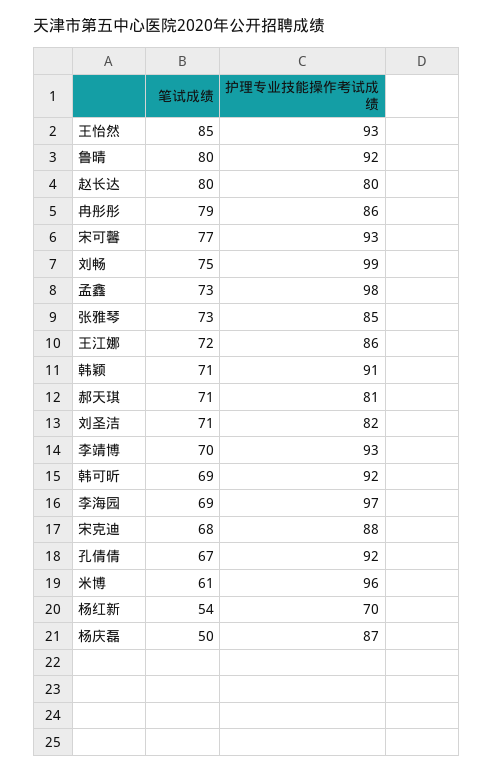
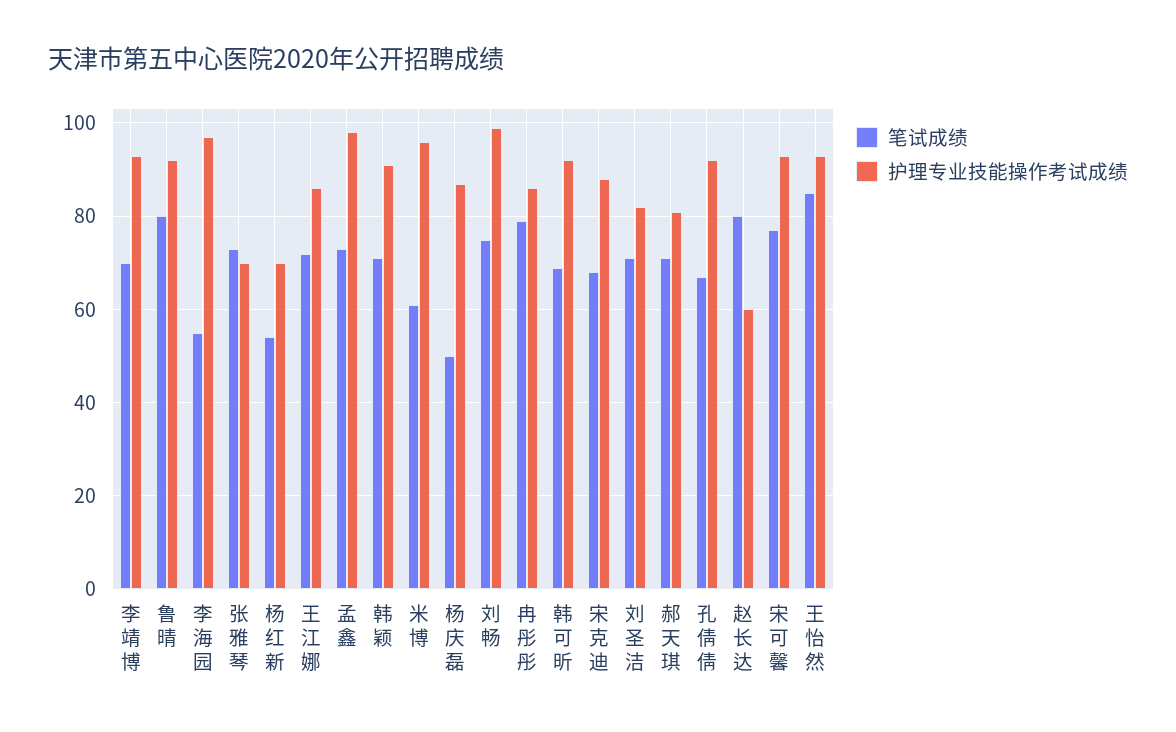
  {
    "笔试成绩": {
      "王怡然": 85,
      "鲁晴": 80,
      "赵长达": 80,
      "冉彤彤": 79,
      "宋可馨": 77,
      "刘畅": 75,
      "孟鑫": 73,
      "张雅琴": 73,
      "王江娜": 72,
      "韩颖": 71,
      "郝天琪": 71,
      "刘圣洁": 71,
      "李靖博": 70,
      "韩可昕": 69,
-     "李海园": 69,
+     "李海园": 55,
      "宋克迪": 68,
      "孔倩倩": 67,
      "米博": 61,
      "杨红新": 54,
      "杨庆磊": 50
    },
    "护理专业技能操作考试成绩": {
      "王怡然": 93,
      "鲁晴": 92,
-     "赵长达": 80,
+     "赵长达": 60,
      "冉彤彤": 86,
      "宋可馨": 93,
      "刘畅": 99,
      "孟鑫": 98,
-     "张雅琴": 85,
+     "张雅琴": 70,
      "王江娜": 86,
      "韩颖": 91,
      "郝天琪": 81,
      "刘圣洁": 82,
      "李靖博": 93,
      "韩可昕": 92,
      "李海园": 97,
      "宋克迪": 88,
      "孔倩倩": 92,
      "米博": 96,
      "杨红新": 70,
      "杨庆磊": 87
    }
  }

